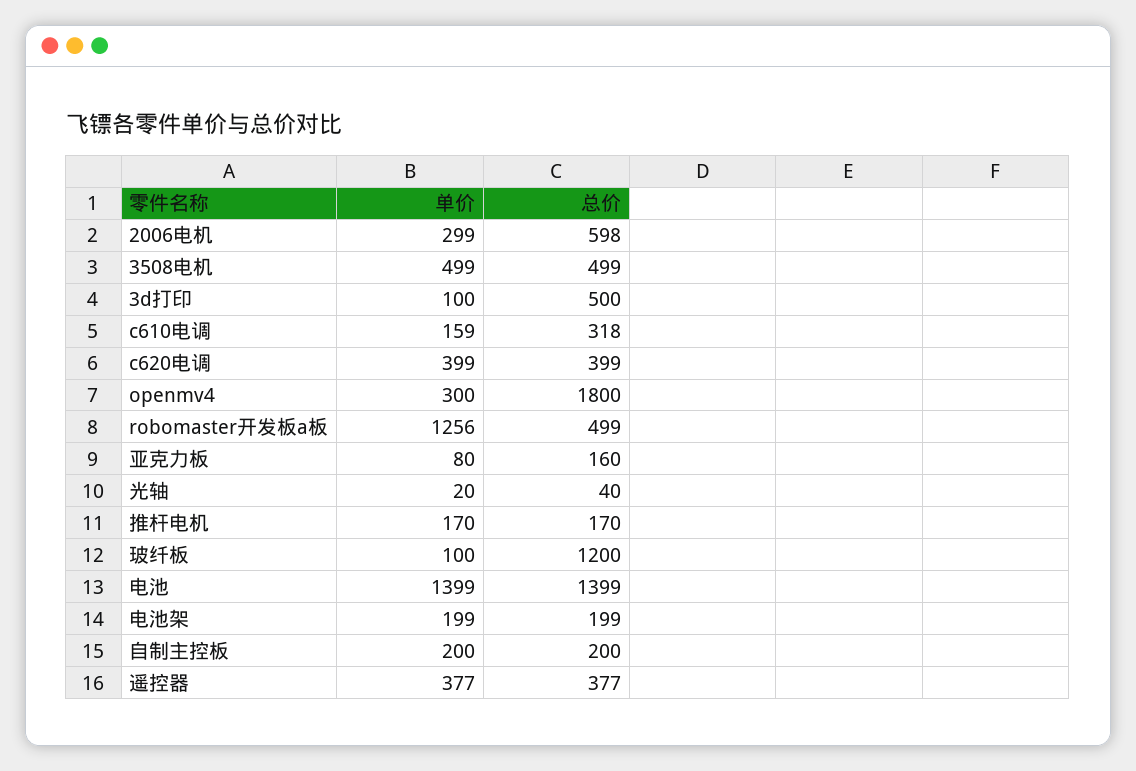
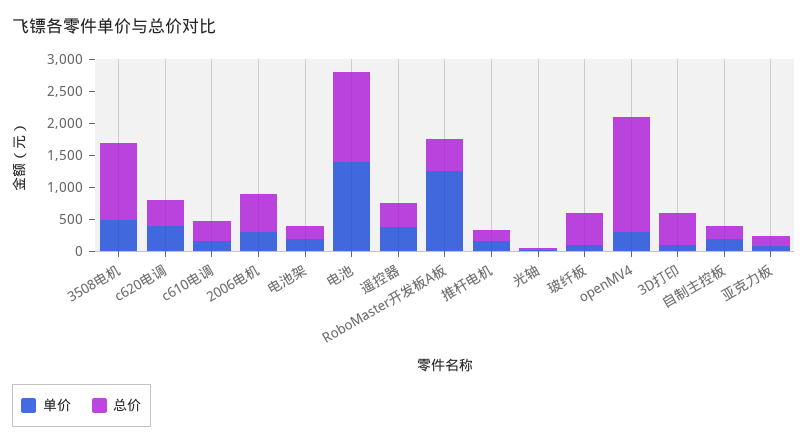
  {
    "单价": {
      "2006电机": 299,
      "3508电机": 499,
      "3d打印": 100,
      "c610电调": 159,
      "c620电调": 399,
      "openmv4": 300,
      "robomaster开发板a板": 1256,
      "亚克力板": 80,
      "光轴": 20,
      "推杆电机": 170,
      "玻纤板": 100,
      "电池": 1399,
      "电池架": 199,
      "自制主控板": 200,
      "遥控器": 377
    },
    "总价": {
      "2006电机": 598,
-     "3508电机": 499,
+     "3508电机": 1250,
      "3d打印": 500,
      "c610电调": 318,
      "c620电调": 399,
      "openmv4": 1800,
      "robomaster开发板a板": 499,
      "亚克力板": 160,
      "光轴": 40,
      "推杆电机": 170,
-     "玻纤板": 1200,
+     "玻纤板": 500,
      "电池": 1399,
      "电池架": 199,
      "自制主控板": 200,
      "遥控器": 377
    }
  }

